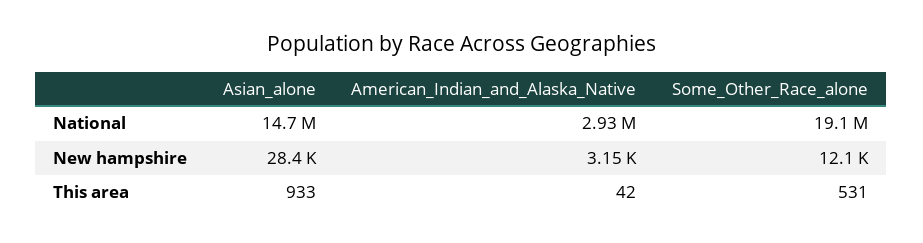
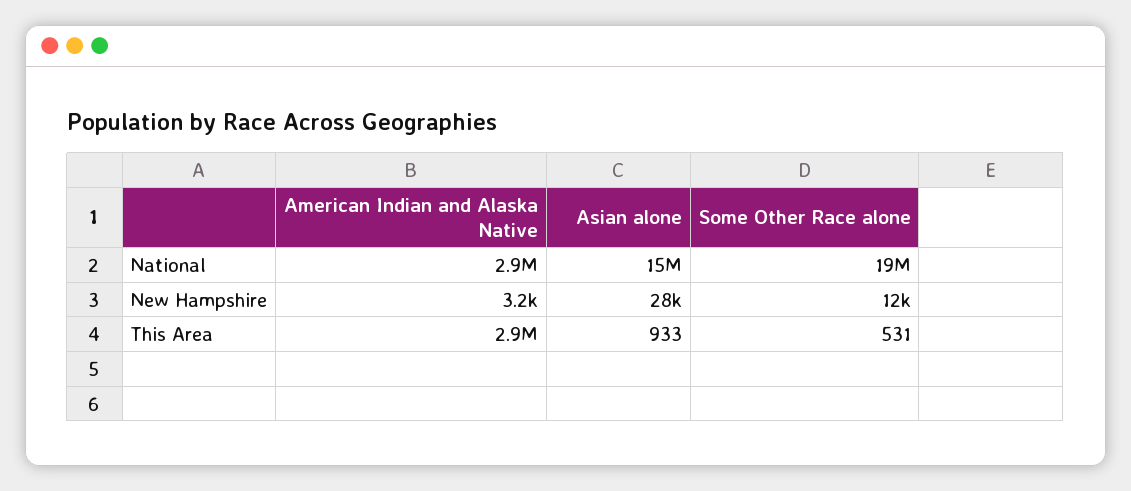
  {
    "Asian_alone": {
      "National": 14700000,
      "New hampshire": 28400,
      "This area": 933
    },
    "American_Indian_and_Alaska_Native": {
      "National": 2930000,
      "New hampshire": 3150,
-     "This area": 42
+     "This area": 2900000
    },
    "Some_Other_Race_alone": {
      "National": 19100000,
      "New hampshire": 12100,
      "This area": 531
    }
  }

